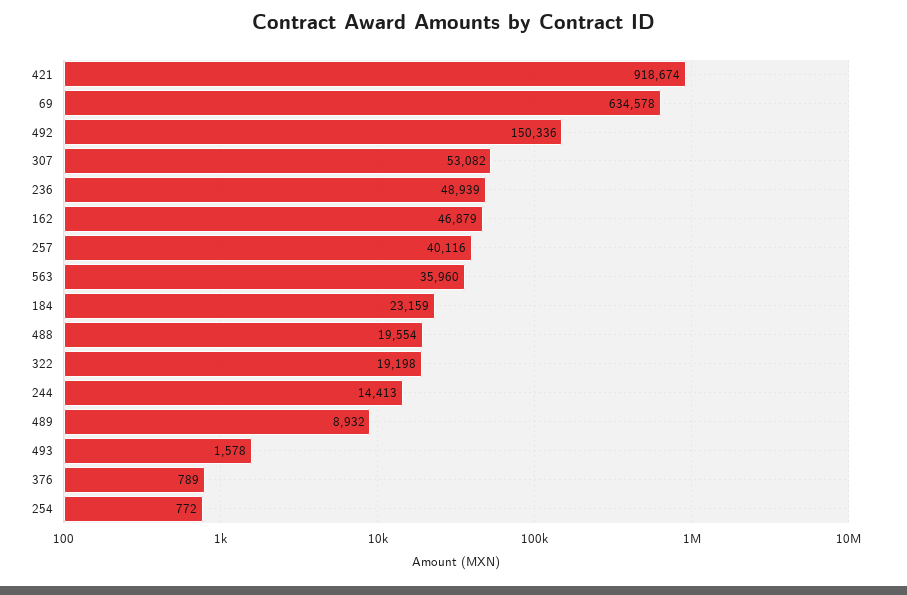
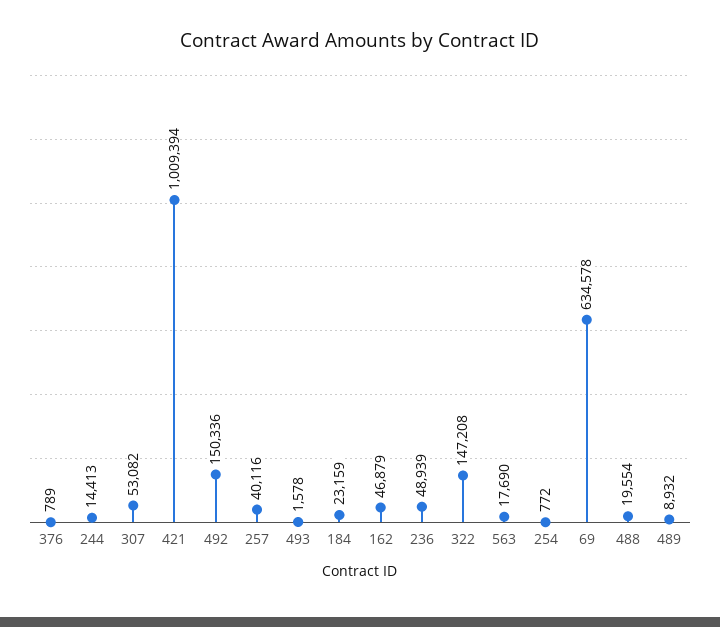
  {
-   "421": 918674,
+   "421": 1009394,
    "69": 634578,
    "492": 150336,
    "307": 53082,
    "236": 48939,
    "162": 46879,
    "257": 40116,
-   "563": 35960,
+   "563": 17690,
    "184": 23159,
    "488": 19554,
-   "322": 19198,
+   "322": 147208,
    "244": 14413,
    "489": 8932,
    "493": 1578,
    "376": 789,
    "254": 772
  }

